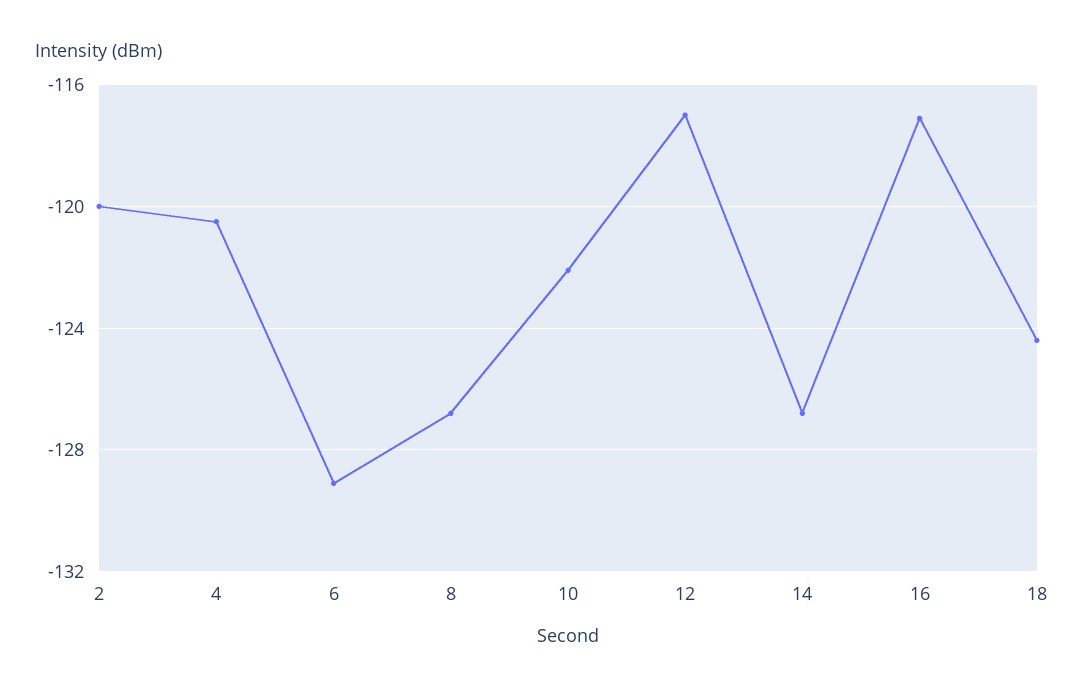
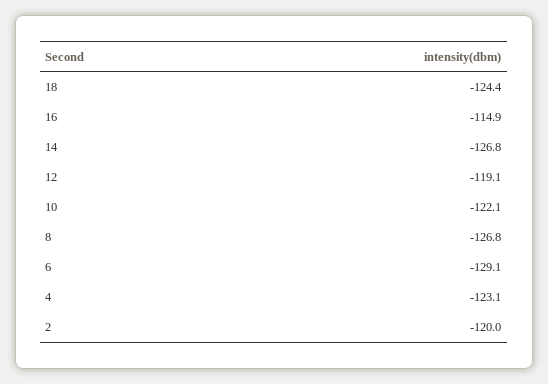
  {
    "2": -120,
-   "4": -120.5,
+   "4": -123.1,
    "6": -129.1,
    "8": -126.8,
    "10": -122.1,
-   "12": -117,
+   "12": -119.1,
    "14": -126.8,
-   "16": -117,
+   "16": -114.9,
    "18": -124.4
  }

